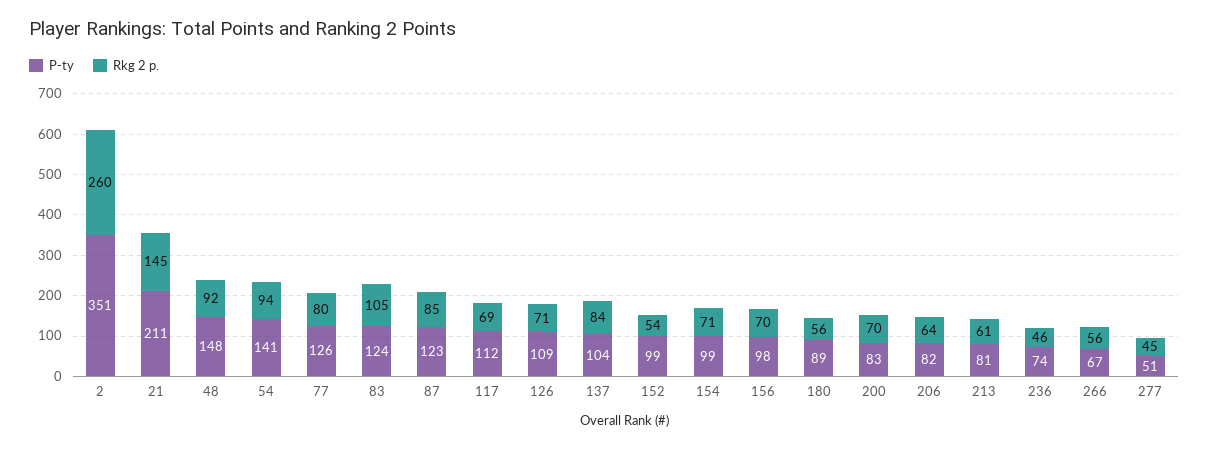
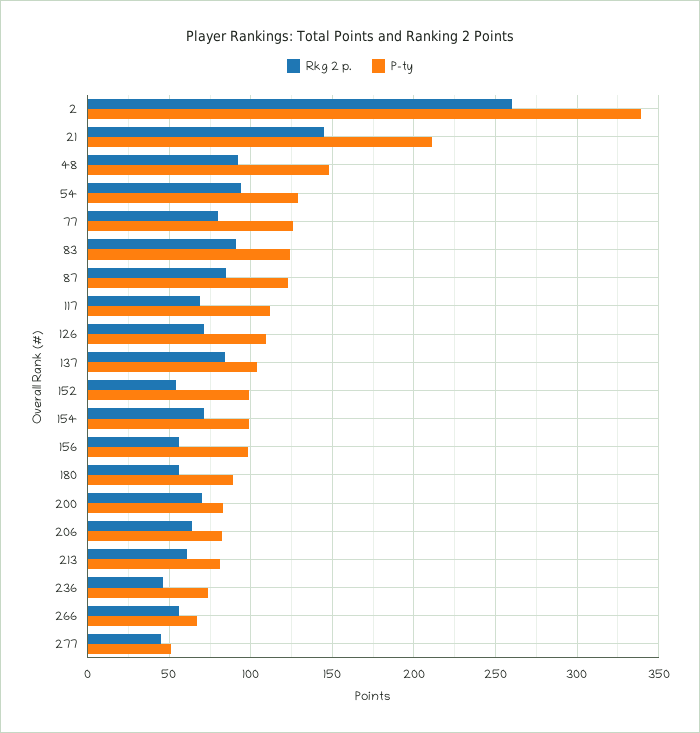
  {
    "P-ty": {
-     "2": 351,
+     "2": 340,
      "21": 211,
      "48": 148,
-     "54": 141,
+     "54": 130,
      "77": 126,
      "83": 124,
      "87": 123,
      "117": 112,
      "126": 109,
      "137": 104,
      "152": 99,
      "154": 99,
      "156": 98,
      "180": 89,
      "200": 83,
      "206": 82,
      "213": 81,
      "236": 74,
      "266": 67,
      "277": 51
    },
    "Rkg 2 p.": {
      "2": 260,
      "21": 145,
      "48": 92,
      "54": 94,
      "77": 80,
-     "83": 105,
+     "83": 90,
      "87": 85,
      "117": 69,
      "126": 71,
      "137": 84,
      "152": 54,
      "154": 71,
-     "156": 70,
+     "156": 55,
      "180": 56,
      "200": 70,
      "206": 64,
      "213": 61,
      "236": 46,
      "266": 56,
      "277": 45
    }
  }

